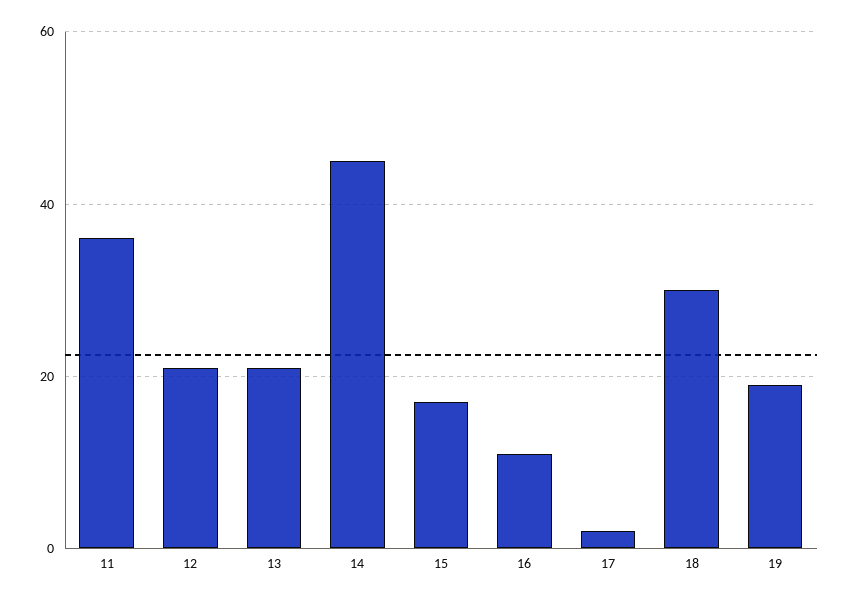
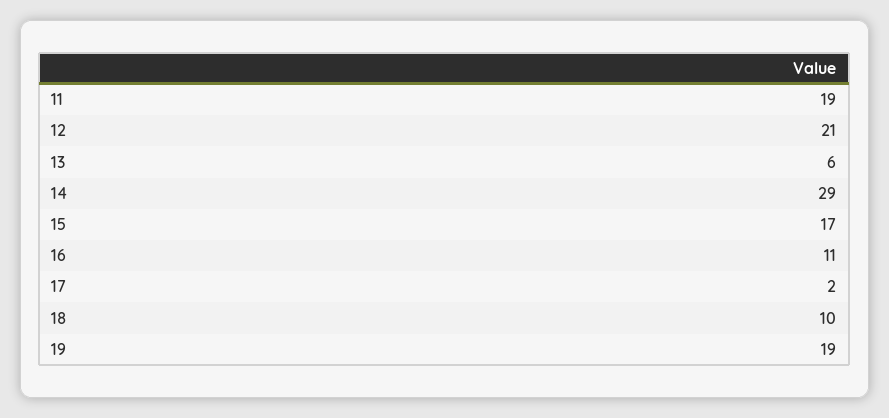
  {
-   "11": 35,
+   "11": 19,
    "12": 21,
-   "13": 20,
+   "13": 6,
-   "14": 45,
+   "14": 29,
    "15": 17,
    "16": 11,
    "17": 2,
-   "18": 30,
+   "18": 10,
    "19": 19
  }

